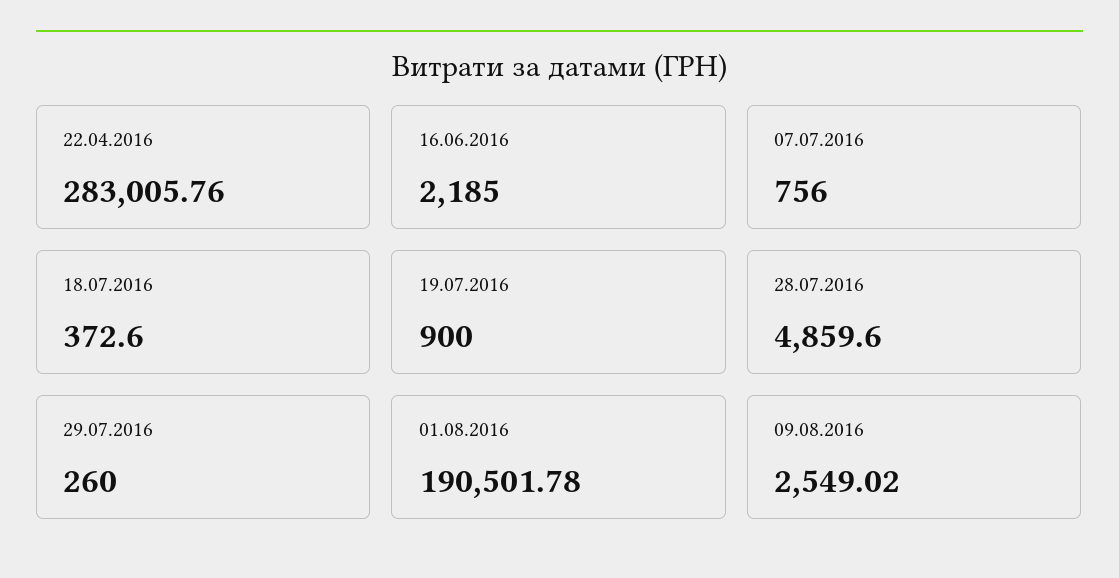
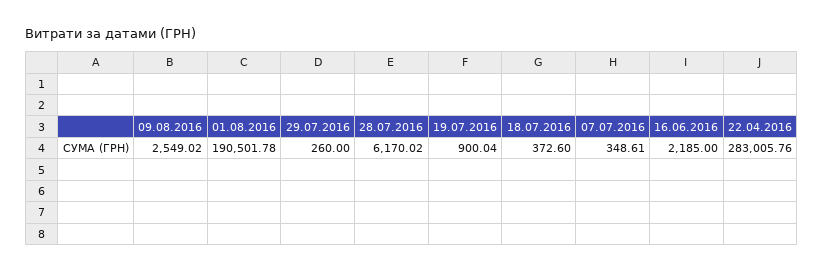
  {
    "22.04.2016": 283005.76,
    "16.06.2016": 2185,
-   "07.07.2016": 756,
+   "07.07.2016": 348.61,
    "18.07.2016": 372.6,
-   "19.07.2016": 900,
+   "19.07.2016": 900.04,
-   "28.07.2016": 4859.6,
+   "28.07.2016": 6170.02,
    "29.07.2016": 260,
    "01.08.2016": 190501.78,
    "09.08.2016": 2549.02
  }

